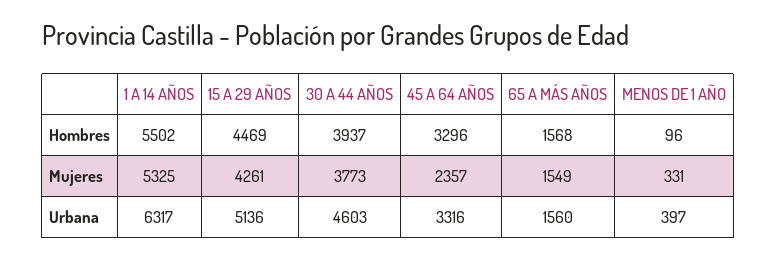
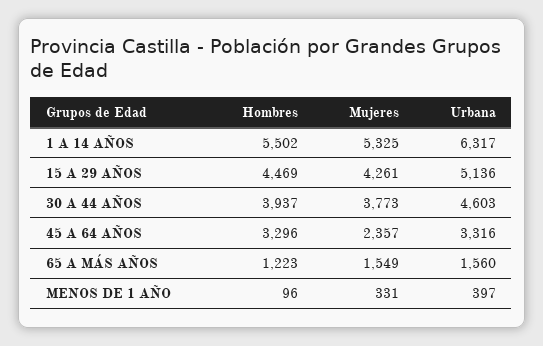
  {
    "1 A 14 AÑOS": {
      "Hombres": 5502,
      "Mujeres": 5325,
      "Urbana": 6317
    },
    "15 A 29 AÑOS": {
      "Hombres": 4469,
      "Mujeres": 4261,
      "Urbana": 5136
    },
    "30 A 44 AÑOS": {
      "Hombres": 3937,
      "Mujeres": 3773,
      "Urbana": 4603
    },
    "45 A 64 AÑOS": {
      "Hombres": 3296,
      "Mujeres": 2357,
      "Urbana": 3316
    },
    "65 A MÁS AÑOS": {
-     "Hombres": 1568,
+     "Hombres": 1223,
      "Mujeres": 1549,
      "Urbana": 1560
    },
    "MENOS DE 1 AÑO": {
      "Hombres": 96,
      "Mujeres": 331,
      "Urbana": 397
    }
  }

